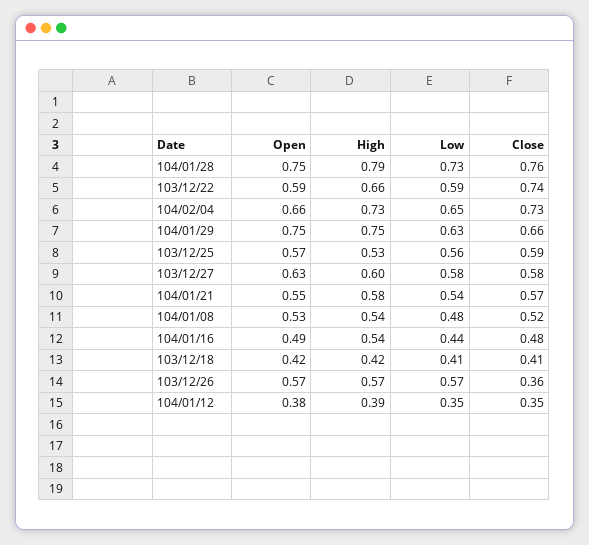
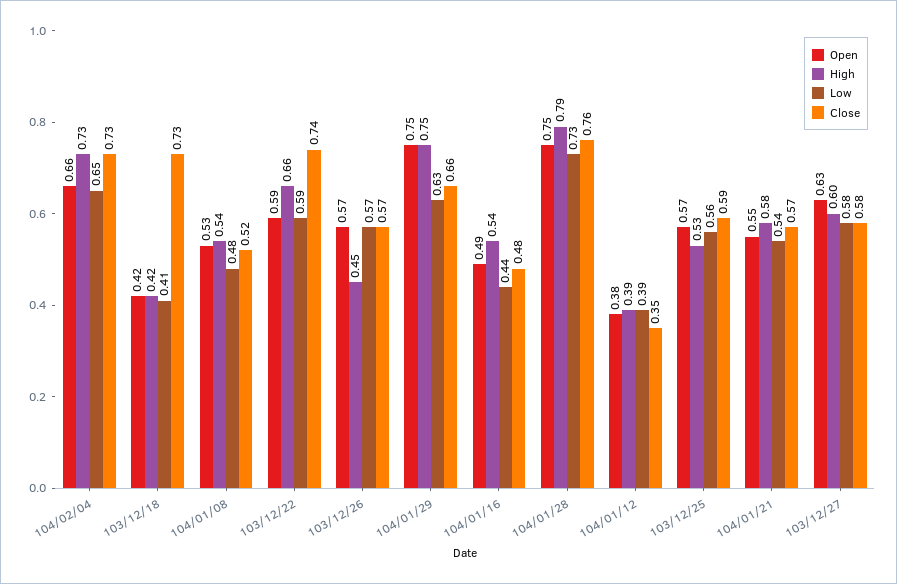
  {
    "Open": {
      "104/01/28": 0.75,
      "103/12/22": 0.59,
      "104/02/04": 0.66,
      "104/01/29": 0.75,
      "103/12/25": 0.57,
      "103/12/27": 0.63,
      "104/01/21": 0.55,
      "104/01/08": 0.53,
      "104/01/16": 0.49,
      "103/12/18": 0.42,
      "103/12/26": 0.57,
      "104/01/12": 0.38
    },
    "High": {
      "104/01/28": 0.79,
      "103/12/22": 0.66,
      "104/02/04": 0.73,
      "104/01/29": 0.75,
      "103/12/25": 0.53,
      "103/12/27": 0.6,
      "104/01/21": 0.58,
      "104/01/08": 0.54,
      "104/01/16": 0.54,
      "103/12/18": 0.42,
-     "103/12/26": 0.57,
+     "103/12/26": 0.45,
      "104/01/12": 0.39
    },
    "Low": {
      "104/01/28": 0.73,
      "103/12/22": 0.59,
      "104/02/04": 0.65,
      "104/01/29": 0.63,
      "103/12/25": 0.56,
      "103/12/27": 0.58,
      "104/01/21": 0.54,
      "104/01/08": 0.48,
      "104/01/16": 0.44,
      "103/12/18": 0.41,
      "103/12/26": 0.57,
-     "104/01/12": 0.35
+     "104/01/12": 0.39
    },
    "Close": {
      "104/01/28": 0.76,
      "103/12/22": 0.74,
      "104/02/04": 0.73,
      "104/01/29": 0.66,
      "103/12/25": 0.59,
      "103/12/27": 0.58,
      "104/01/21": 0.57,
      "104/01/08": 0.52,
      "104/01/16": 0.48,
-     "103/12/18": 0.41,
+     "103/12/18": 0.73,
-     "103/12/26": 0.36,
+     "103/12/26": 0.57,
      "104/01/12": 0.35
    }
  }

